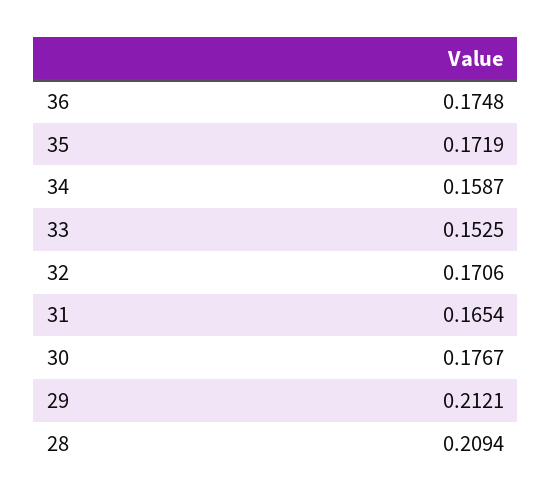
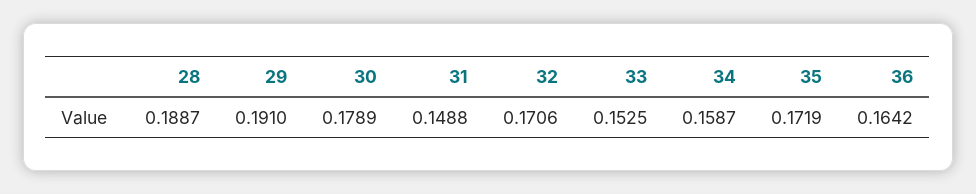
  {
-   "36": 0.1748,
+   "36": 0.1642,
    "35": 0.1719,
    "34": 0.1587,
    "33": 0.1525,
    "32": 0.1706,
-   "31": 0.1654,
+   "31": 0.1488,
-   "30": 0.1767,
+   "30": 0.1789,
-   "29": 0.2121,
+   "29": 0.191,
-   "28": 0.2094
+   "28": 0.1887
  }

